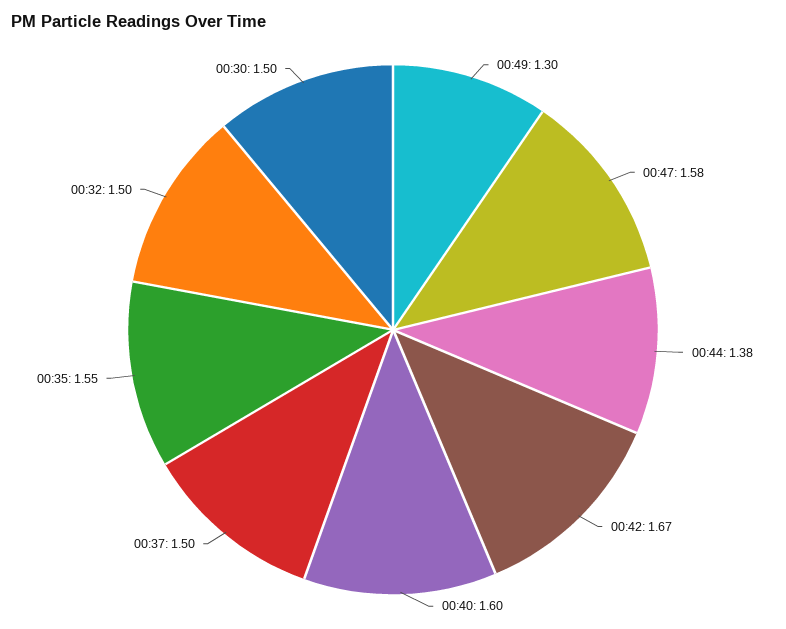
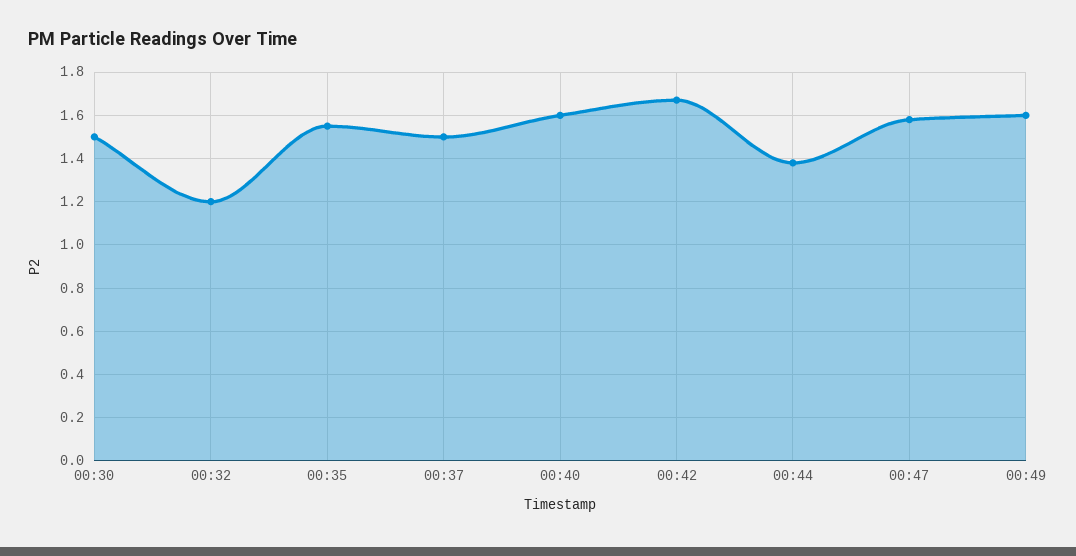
  {
-   "00:49": 1.3,
+   "00:49": 1.6,
    "00:47": 1.58,
    "00:44": 1.38,
    "00:42": 1.67,
    "00:40": 1.6,
    "00:37": 1.5,
    "00:35": 1.55,
-   "00:32": 1.5,
+   "00:32": 1.2,
    "00:30": 1.5
  }

